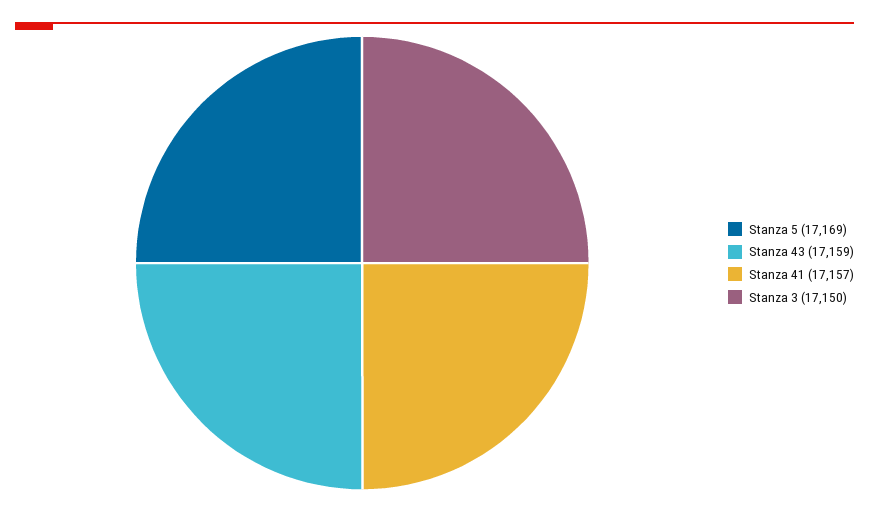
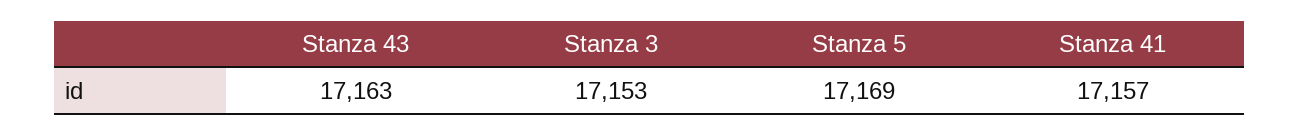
  {
    "Stanza 5": 17169,
-   "Stanza 43": 17159,
+   "Stanza 43": 17163,
    "Stanza 41": 17157,
-   "Stanza 3": 17150
+   "Stanza 3": 17153
  }

